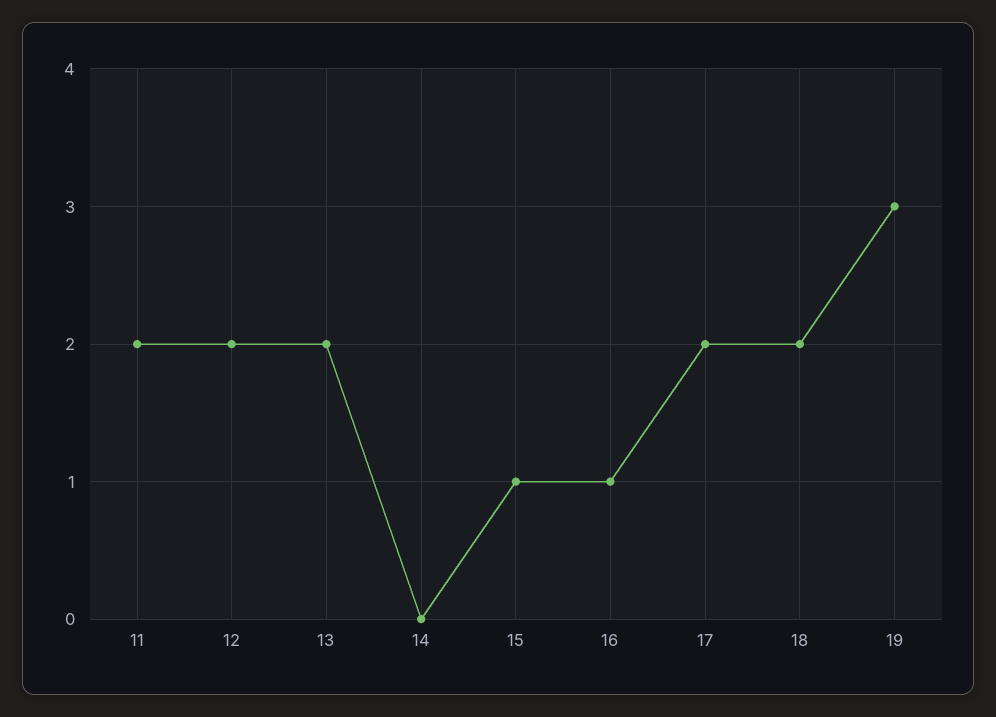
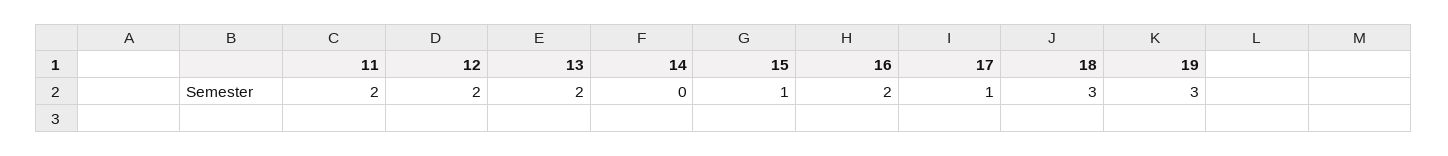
  {
    "11": 2,
    "12": 2,
    "13": 2,
    "14": 0,
    "15": 1,
-   "16": 1,
+   "16": 2,
-   "17": 2,
+   "17": 1,
-   "18": 2,
+   "18": 3,
    "19": 3
  }

